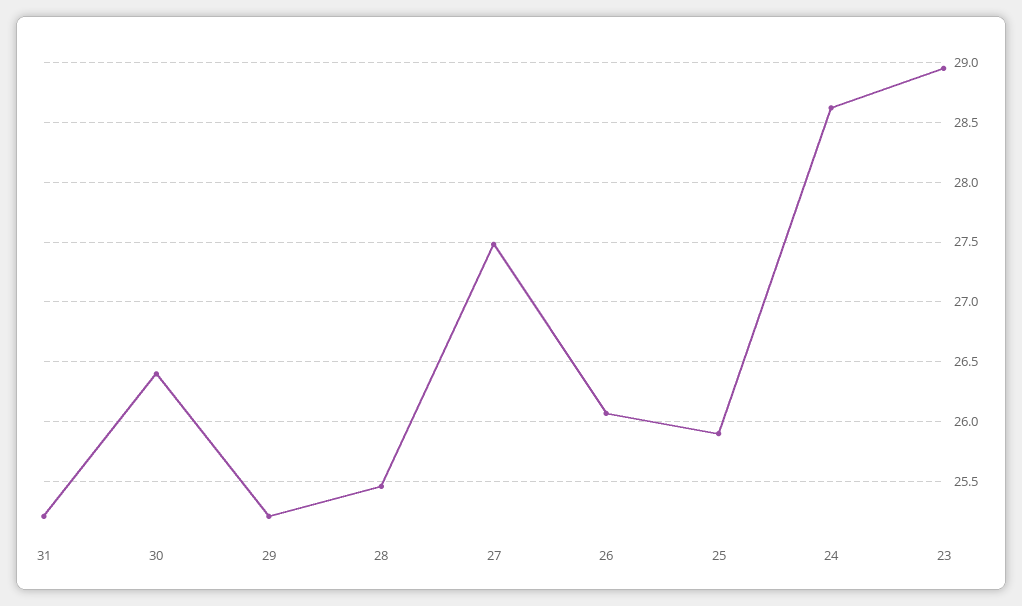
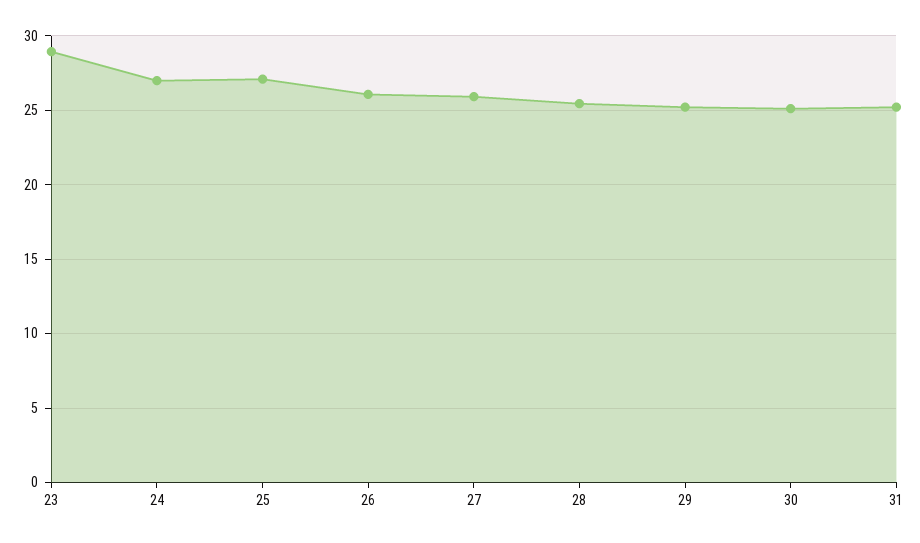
  {
    "31": 25.2,
-   "30": 26.4,
+   "30": 25,
    "29": 25.2,
    "28": 25.5,
-   "27": 27.5,
+   "27": 26,
    "26": 26.1,
-   "25": 25.9,
+   "25": 27,
-   "24": 28.6,
+   "24": 27,
    "23": 29
  }

